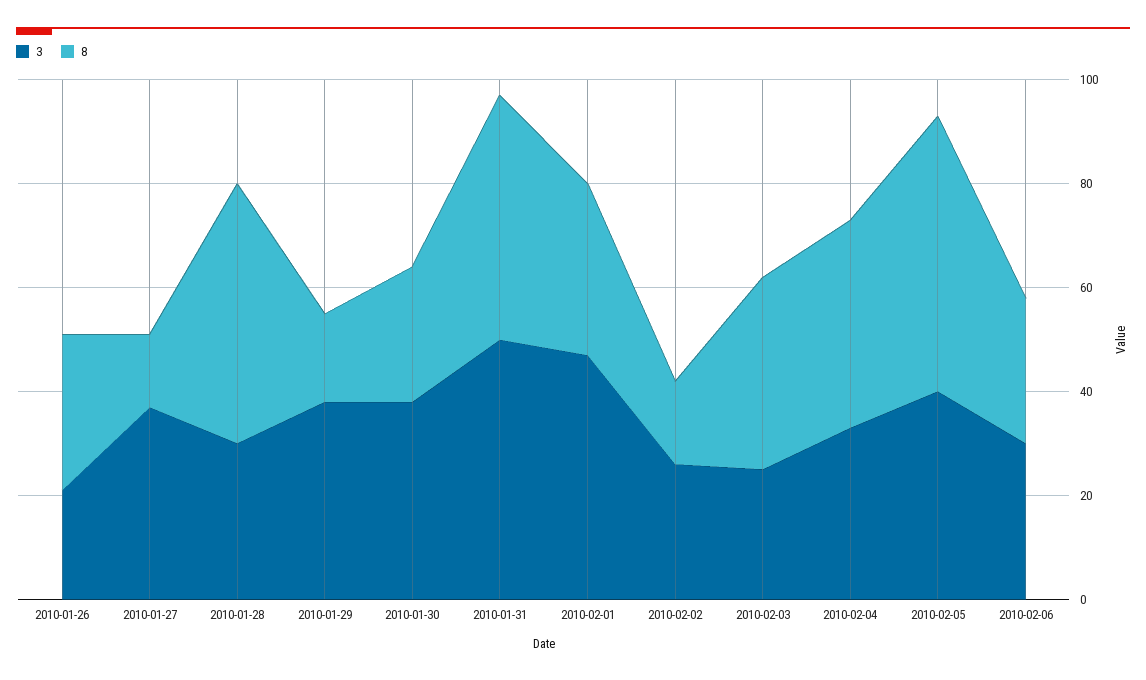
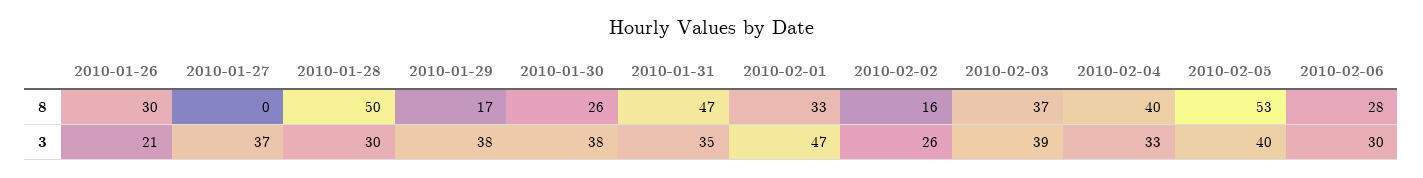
  {
    "3": {
      "2010-01-26": 21,
      "2010-01-27": 37,
      "2010-01-28": 30,
      "2010-01-29": 38,
      "2010-01-30": 38,
-     "2010-01-31": 50,
+     "2010-01-31": 35,
      "2010-02-01": 47,
      "2010-02-02": 26,
-     "2010-02-03": 25,
+     "2010-02-03": 39,
      "2010-02-04": 33,
      "2010-02-05": 40,
      "2010-02-06": 30
    },
    "8": {
      "2010-01-26": 30,
-     "2010-01-27": 15,
+     "2010-01-27": 0,
      "2010-01-28": 50,
      "2010-01-29": 17,
      "2010-01-30": 26,
      "2010-01-31": 47,
      "2010-02-01": 33,
      "2010-02-02": 16,
      "2010-02-03": 37,
      "2010-02-04": 40,
      "2010-02-05": 53,
      "2010-02-06": 28
    }
  }

